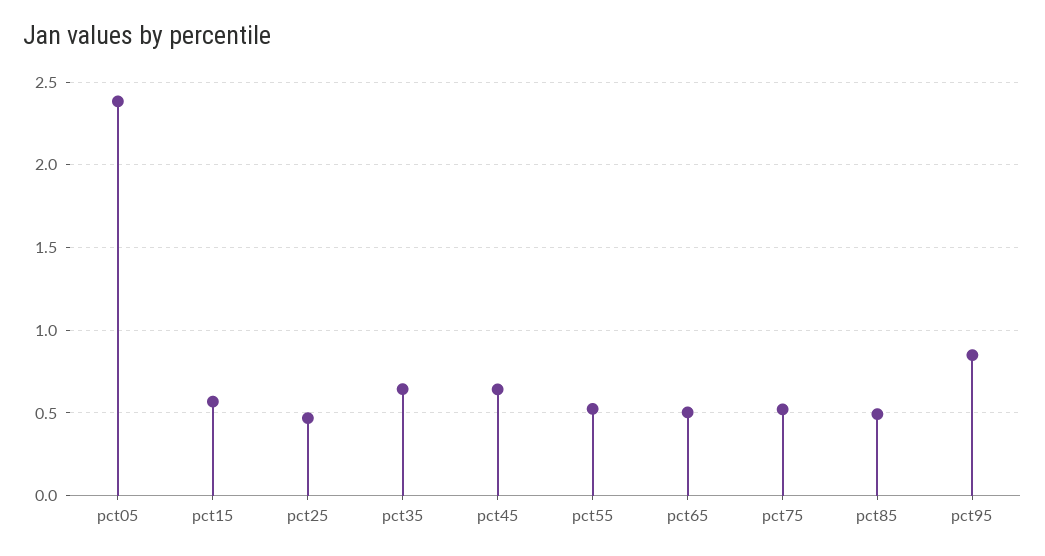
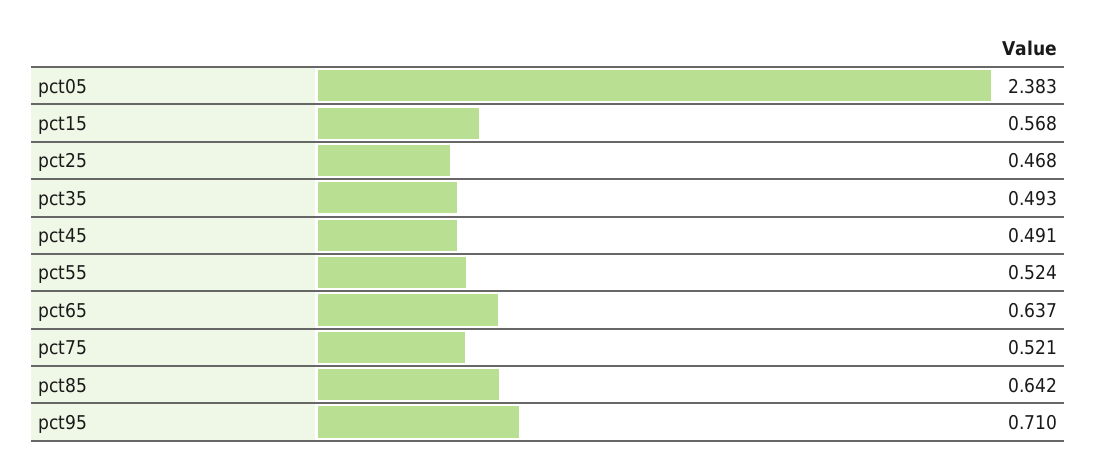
  {
    "pct05": 2.383,
    "pct15": 0.568,
    "pct25": 0.468,
-   "pct35": 0.65,
+   "pct35": 0.493,
-   "pct45": 0.65,
+   "pct45": 0.491,
    "pct55": 0.524,
-   "pct65": 0.5,
+   "pct65": 0.637,
    "pct75": 0.521,
-   "pct85": 0.5,
+   "pct85": 0.642,
-   "pct95": 0.85
+   "pct95": 0.71
  }

